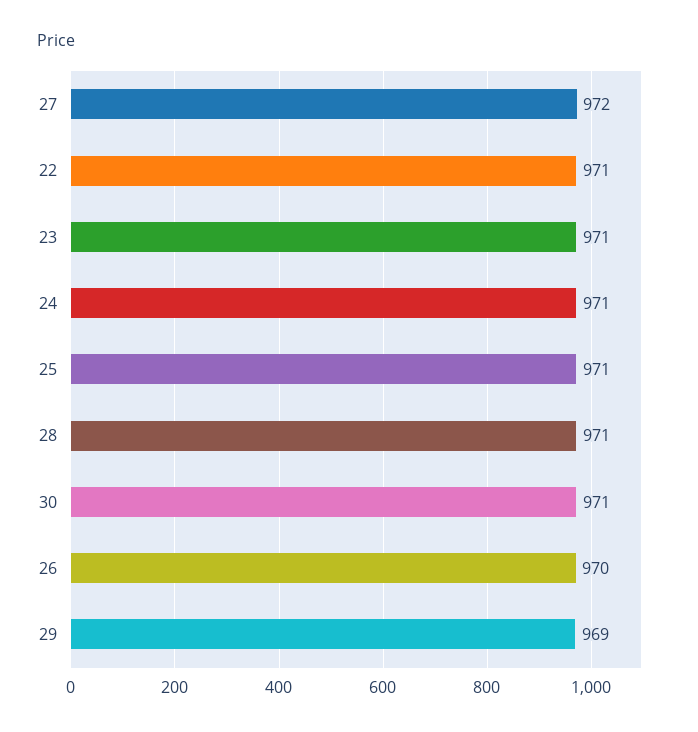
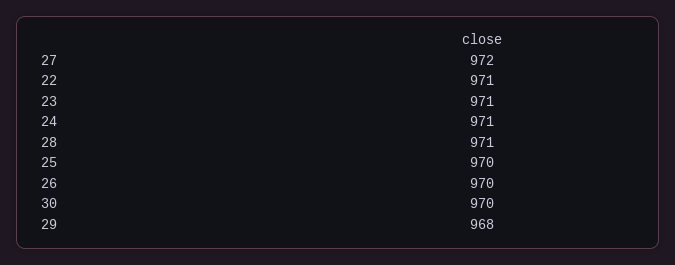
  {
    "27": 972,
    "22": 971,
    "23": 971,
    "24": 971,
-   "25": 971,
+   "25": 970,
    "28": 971,
-   "30": 971,
+   "30": 970,
    "26": 970,
-   "29": 969
+   "29": 968
  }

